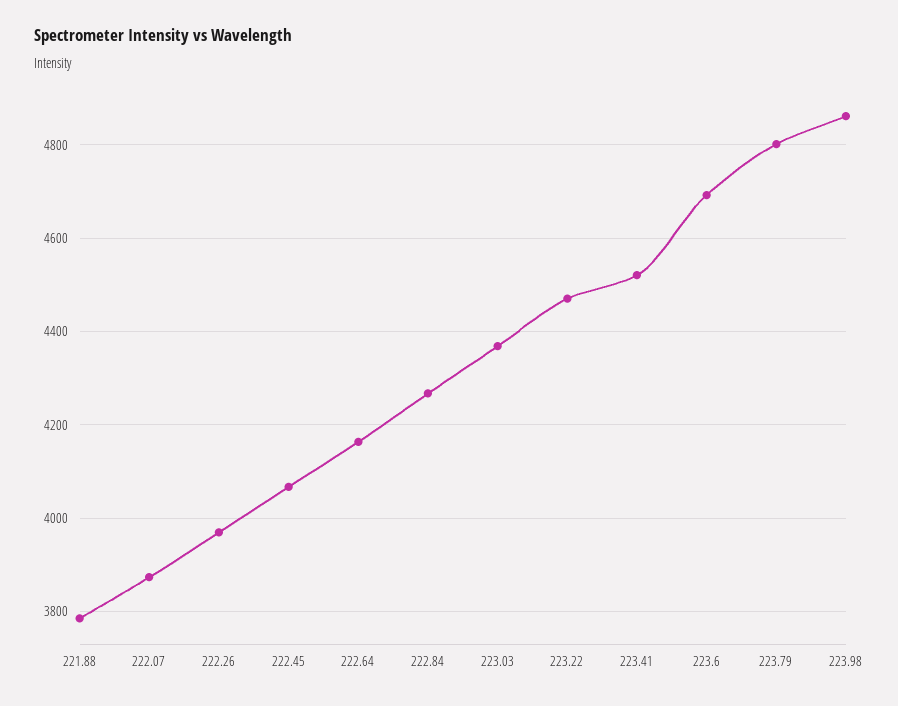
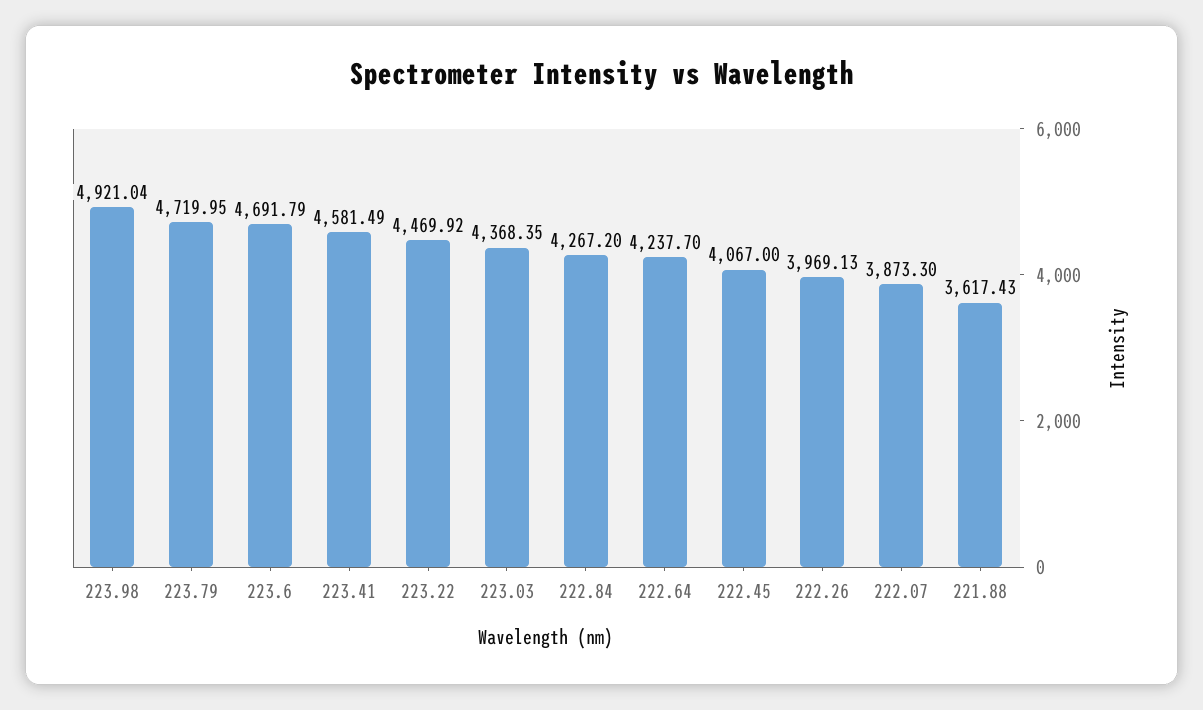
  {
-   "221.88": 3780,
+   "221.88": 3617.43,
    "222.07": 3873.3,
    "222.26": 3969.13,
    "222.45": 4067,
-   "222.64": 4160,
+   "222.64": 4237.7,
    "222.84": 4267.2,
    "223.03": 4368.35,
    "223.22": 4469.92,
-   "223.41": 4520,
+   "223.41": 4581.49,
    "223.6": 4691.79,
-   "223.79": 4800,
+   "223.79": 4719.95,
-   "223.98": 4860
+   "223.98": 4921.04
  }

